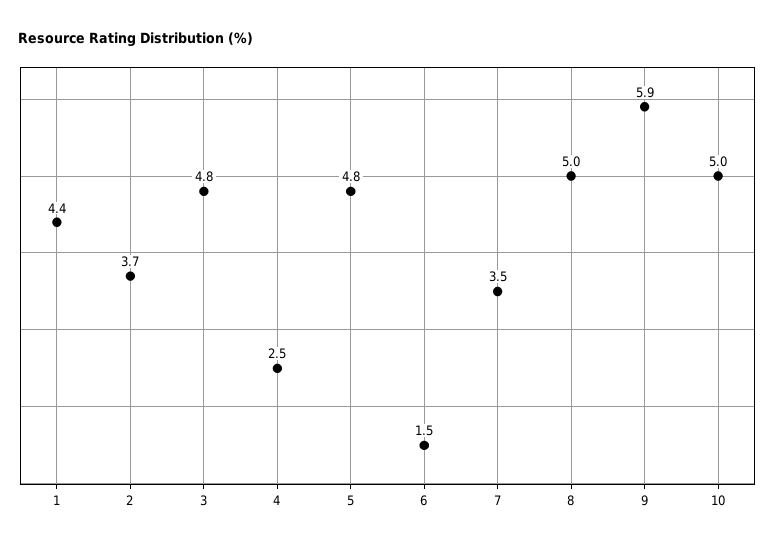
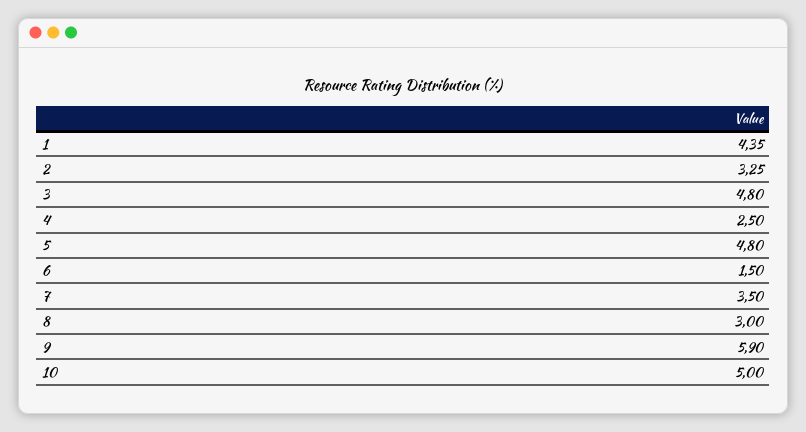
  {
    "1": 4.35,
-   "2": 3.7,
+   "2": 3.25,
    "3": 4.8,
    "4": 2.5,
    "5": 4.8,
    "6": 1.5,
    "7": 3.5,
-   "8": 5,
+   "8": 3,
    "9": 5.9,
    "10": 5
  }

